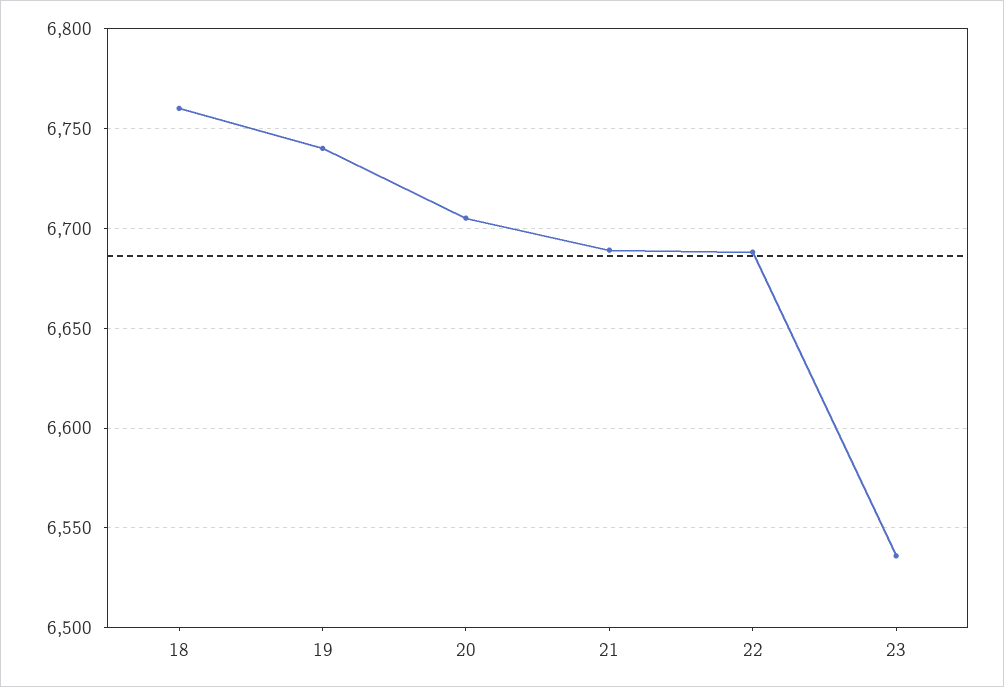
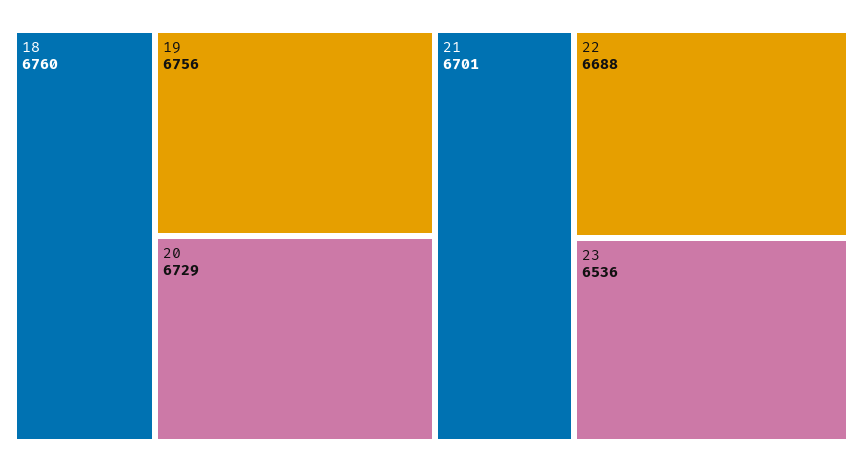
  {
    "18": 6760,
-   "19": 6740,
+   "19": 6756,
-   "20": 6705,
+   "20": 6729,
-   "21": 6690,
+   "21": 6701,
    "22": 6688,
    "23": 6536
  }

